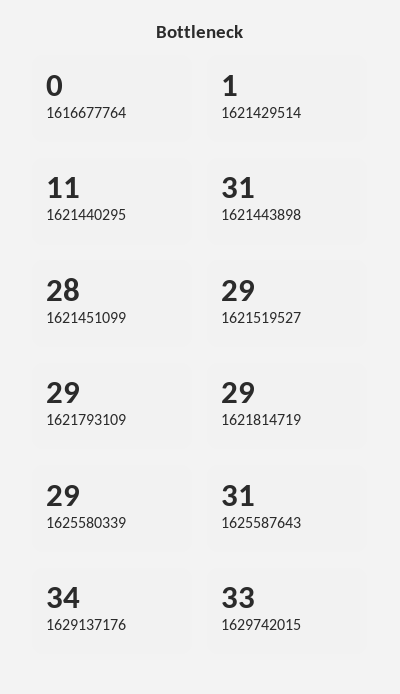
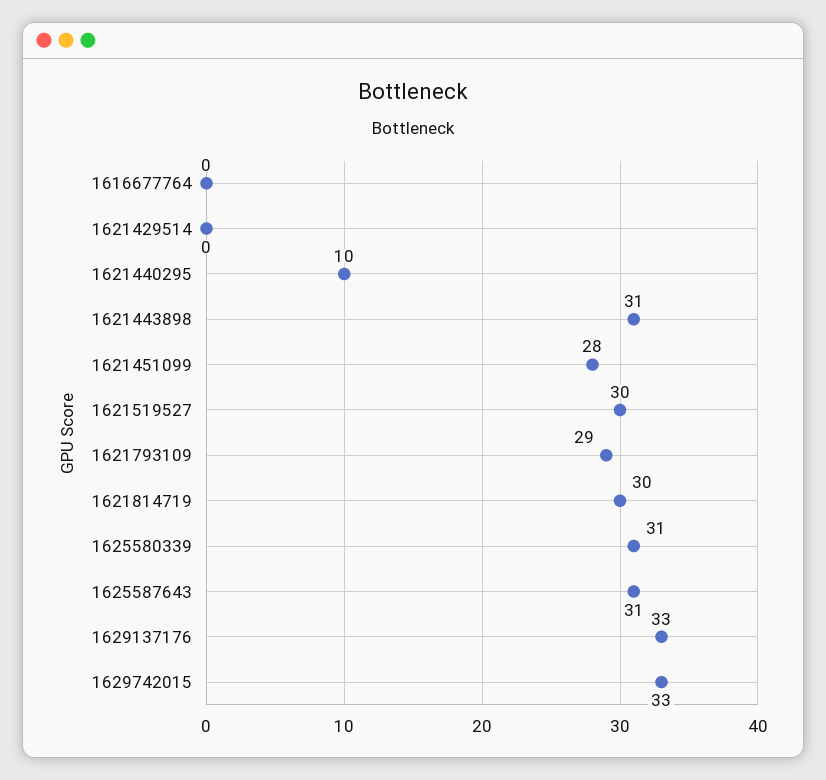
  {
    "1616677764": 0,
-   "1621429514": 1,
+   "1621429514": 0,
-   "1621440295": 11,
+   "1621440295": 10,
    "1621443898": 31,
    "1621451099": 28,
-   "1621519527": 29,
+   "1621519527": 30,
    "1621793109": 29,
-   "1621814719": 29,
+   "1621814719": 30,
-   "1625580339": 29,
+   "1625580339": 31,
    "1625587643": 31,
-   "1629137176": 34,
+   "1629137176": 33,
    "1629742015": 33
  }

